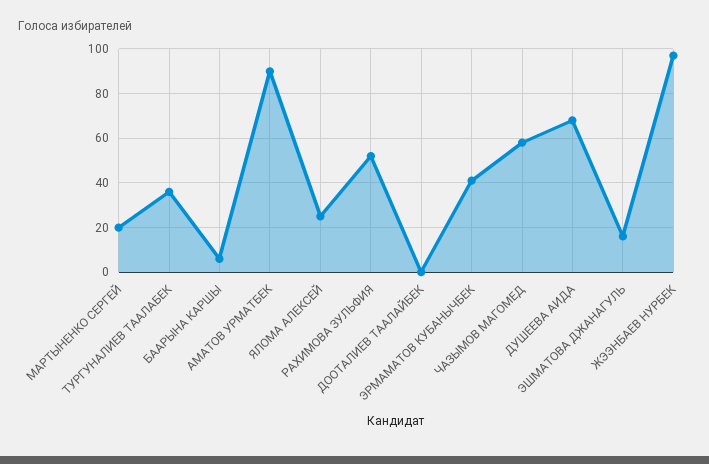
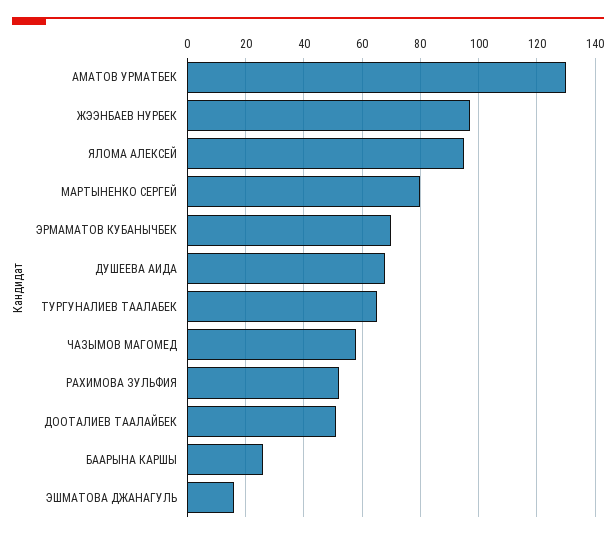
  {
-   "МАРТЫНЕНКО СЕРГЕЙ": 20,
+   "МАРТЫНЕНКО СЕРГЕЙ": 80,
-   "ТУРГУНАЛИЕВ ТААЛАБЕК": 35,
+   "ТУРГУНАЛИЕВ ТААЛАБЕК": 65,
-   "БААРЫНА КАРШЫ": 5,
+   "БААРЫНА КАРШЫ": 25,
-   "АМАТОВ УРМАТБЕК": 90,
+   "АМАТОВ УРМАТБЕК": 130,
-   "ЯЛОМА АЛЕКСЕЙ": 25,
+   "ЯЛОМА АЛЕКСЕЙ": 95,
    "РАХИМОВА ЗУЛЬФИЯ": 50,
-   "ДООТАЛИЕВ ТААЛАЙБЕК": 0,
+   "ДООТАЛИЕВ ТААЛАЙБЕК": 50,
-   "ЭРМАМАТОВ КУБАНЫЧБЕК": 40,
+   "ЭРМАМАТОВ КУБАНЫЧБЕК": 70,
    "ЧАЗЫМОВ МАГОМЕД": 60,
    "ДУШЕЕВА АИДА": 70,
    "ЭШМАТОВА ДЖАНАГУЛЬ": 15,
    "ЖЭЭНБАЕВ НУРБЕК": 95
  }

